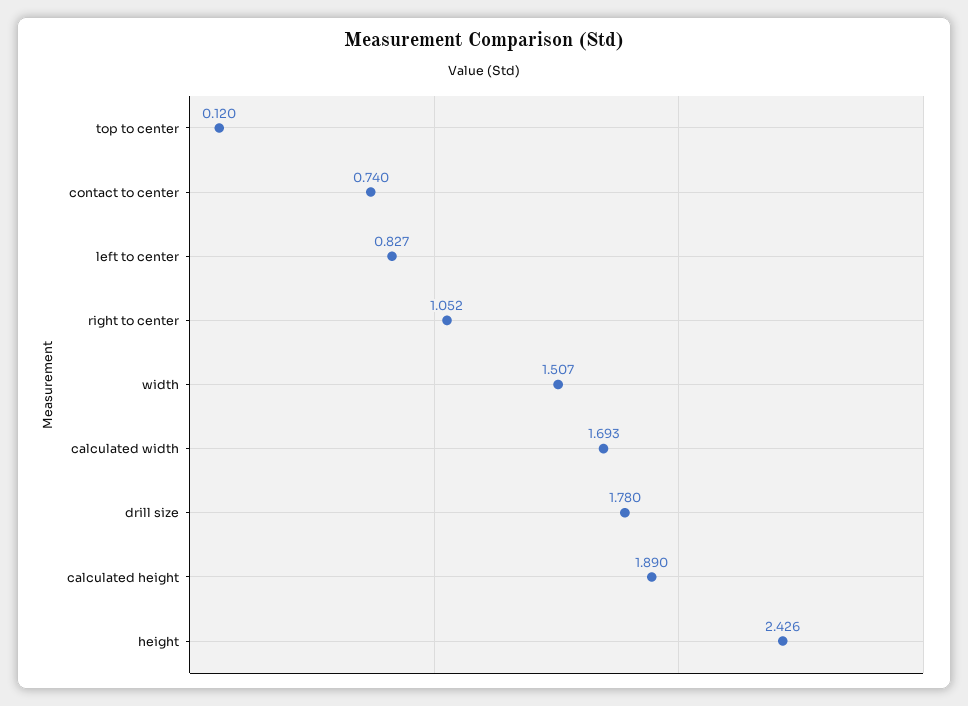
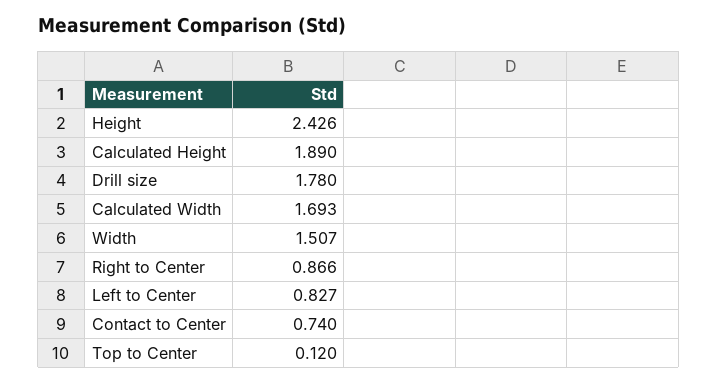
  {
    "top to center": 0.12,
    "contact to center": 0.74,
    "left to center": 0.827,
-   "right to center": 1.052,
+   "right to center": 0.866,
    "width": 1.507,
    "calculated width": 1.693,
    "drill size": 1.78,
    "calculated height": 1.89,
    "height": 2.426
  }

